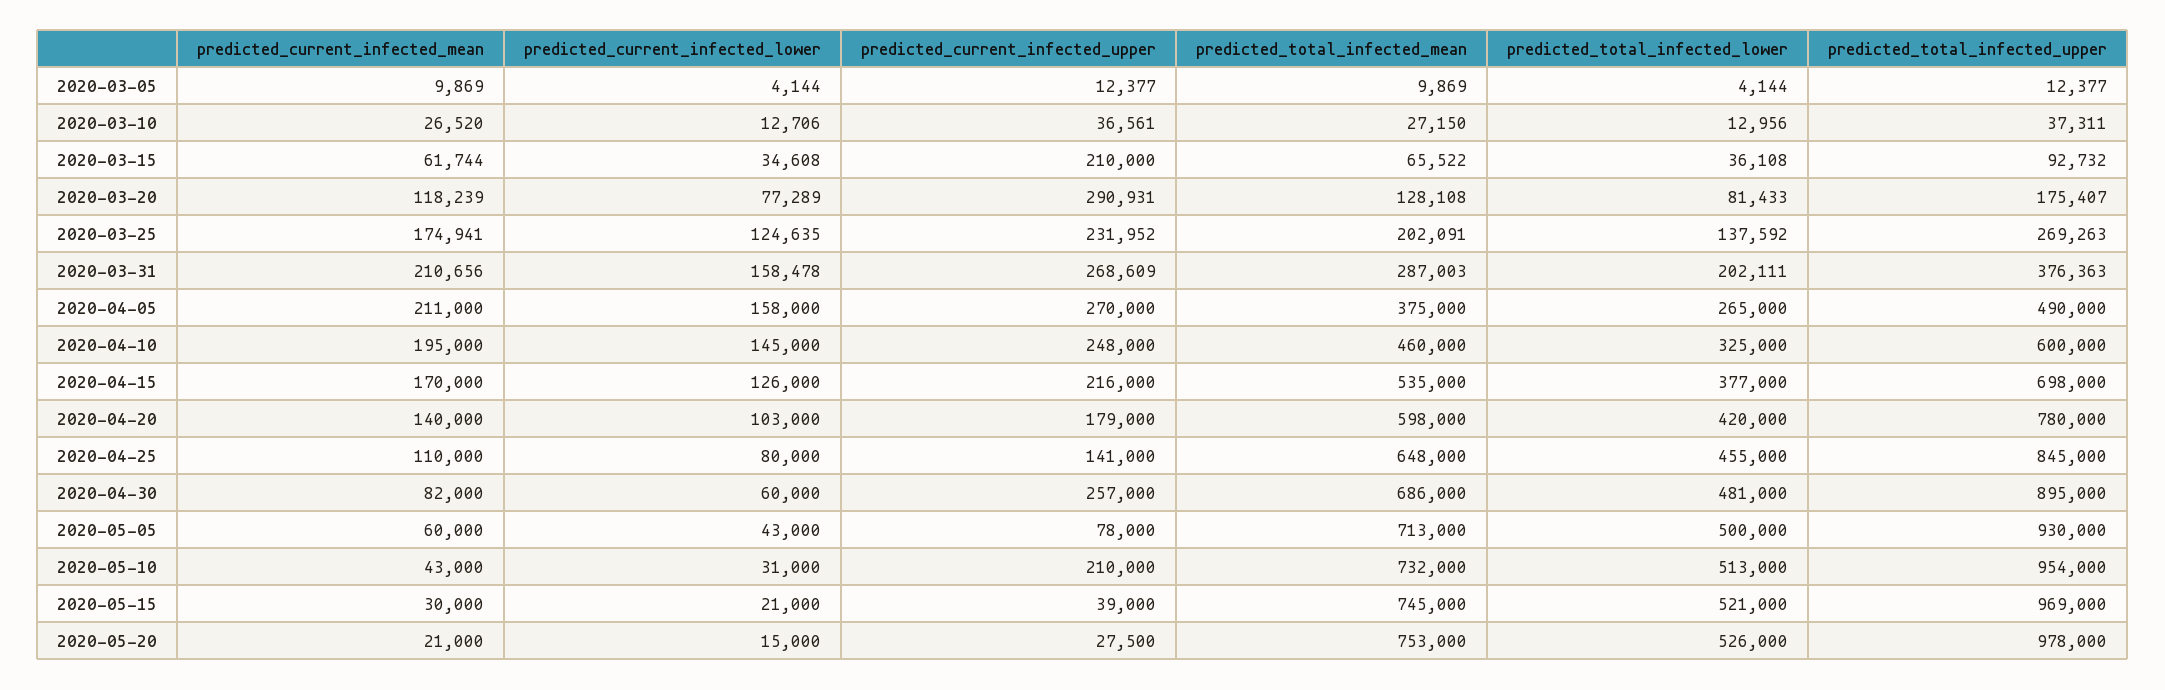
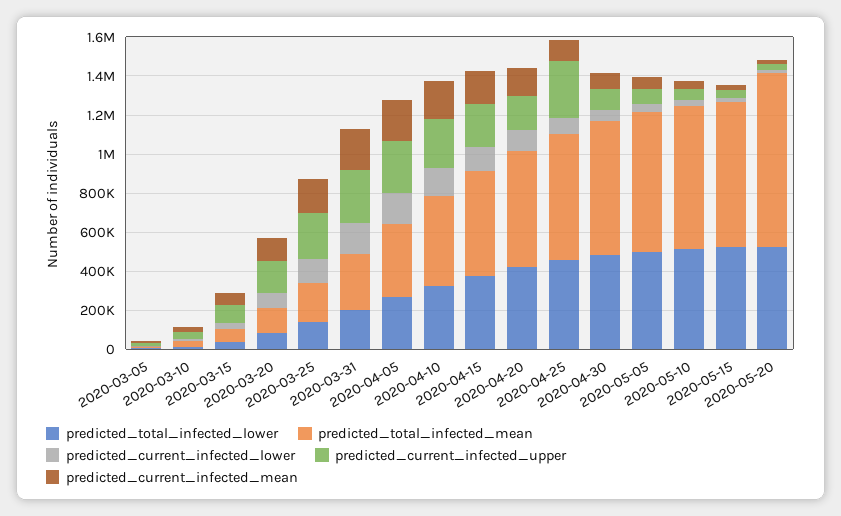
  {
    "predicted_current_infected_mean": {
      "2020-03-05": 9869,
      "2020-03-10": 26520,
      "2020-03-15": 61744,
      "2020-03-20": 118239,
      "2020-03-25": 174941,
      "2020-03-31": 210656,
      "2020-04-05": 211000,
      "2020-04-10": 195000,
      "2020-04-15": 170000,
      "2020-04-20": 140000,
      "2020-04-25": 110000,
      "2020-04-30": 82000,
      "2020-05-05": 60000,
      "2020-05-10": 43000,
      "2020-05-15": 30000,
      "2020-05-20": 21000
    },
    "predicted_current_infected_lower": {
      "2020-03-05": 4144,
      "2020-03-10": 12706,
      "2020-03-15": 34608,
      "2020-03-20": 77289,
      "2020-03-25": 124635,
      "2020-03-31": 158478,
      "2020-04-05": 158000,
      "2020-04-10": 145000,
      "2020-04-15": 126000,
      "2020-04-20": 103000,
      "2020-04-25": 80000,
      "2020-04-30": 60000,
      "2020-05-05": 43000,
      "2020-05-10": 31000,
      "2020-05-15": 21000,
      "2020-05-20": 15000
    },
    "predicted_current_infected_upper": {
      "2020-03-05": 12377,
      "2020-03-10": 36561,
-     "2020-03-15": 210000,
+     "2020-03-15": 100000,
-     "2020-03-20": 290931,
+     "2020-03-20": 150000,
      "2020-03-25": 231952,
      "2020-03-31": 268609,
      "2020-04-05": 270000,
      "2020-04-10": 248000,
      "2020-04-15": 216000,
      "2020-04-20": 179000,
-     "2020-04-25": 141000,
+     "2020-04-25": 300000,
-     "2020-04-30": 257000,
+     "2020-04-30": 100000,
      "2020-05-05": 78000,
-     "2020-05-10": 210000,
+     "2020-05-10": 50000,
      "2020-05-15": 39000,
      "2020-05-20": 27500
    },
    "predicted_total_infected_mean": {
      "2020-03-05": 9869,
      "2020-03-10": 27150,
      "2020-03-15": 65522,
      "2020-03-20": 128108,
      "2020-03-25": 202091,
      "2020-03-31": 287003,
      "2020-04-05": 375000,
      "2020-04-10": 460000,
      "2020-04-15": 535000,
      "2020-04-20": 598000,
      "2020-04-25": 648000,
      "2020-04-30": 686000,
      "2020-05-05": 713000,
      "2020-05-10": 732000,
      "2020-05-15": 745000,
-     "2020-05-20": 753000
+     "2020-05-20": 900000
    },
    "predicted_total_infected_lower": {
      "2020-03-05": 4144,
      "2020-03-10": 12956,
      "2020-03-15": 36108,
      "2020-03-20": 81433,
      "2020-03-25": 137592,
      "2020-03-31": 202111,
      "2020-04-05": 265000,
      "2020-04-10": 325000,
      "2020-04-15": 377000,
      "2020-04-20": 420000,
      "2020-04-25": 455000,
      "2020-04-30": 481000,
      "2020-05-05": 500000,
      "2020-05-10": 513000,
      "2020-05-15": 521000,
      "2020-05-20": 526000
-   },
+   }
-   "predicted_total_infected_upper": {
-     "2020-03-05": 12377,
-     "2020-03-10": 37311,
-     "2020-03-15": 92732,
-     "2020-03-20": 175407,
-     "2020-03-25": 269263,
-     "2020-03-31": 376363,
-     "2020-04-05": 490000,
-     "2020-04-10": 600000,
-     "2020-04-15": 698000,
-     "2020-04-20": 780000,
-     "2020-04-25": 845000,
-     "2020-04-30": 895000,
-     "2020-05-05": 930000,
-     "2020-05-10": 954000,
-     "2020-05-15": 969000,
-     "2020-05-20": 978000
-   }
  }

